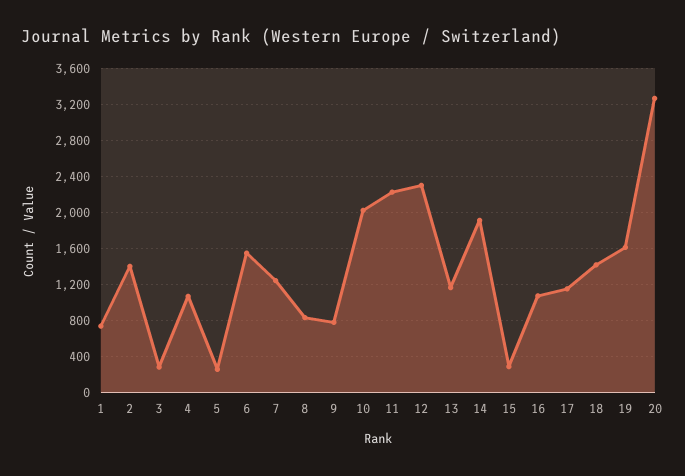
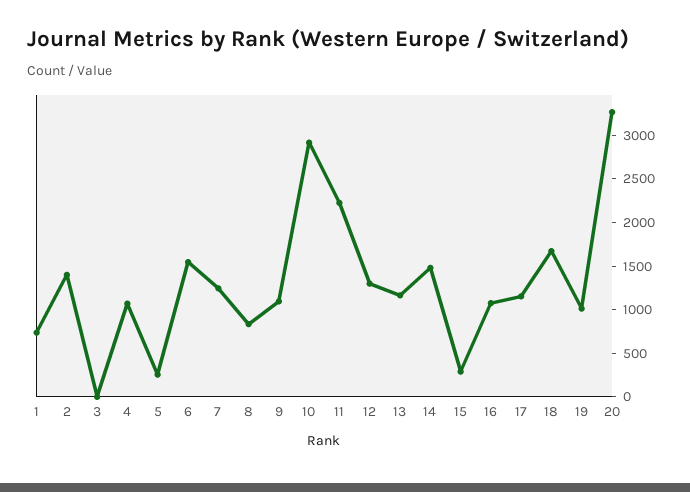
  {
    "1": 700,
    "2": 1400,
-   "3": 300,
+   "3": 0,
    "4": 1100,
    "5": 300,
    "6": 1500,
    "7": 1200,
    "8": 800,
-   "9": 800,
+   "9": 1100,
-   "10": 2000,
+   "10": 2900,
    "11": 2200,
-   "12": 2300,
+   "12": 1300,
    "13": 1200,
-   "14": 1900,
+   "14": 1500,
    "15": 300,
    "16": 1100,
    "17": 1200,
-   "18": 1400,
+   "18": 1700,
-   "19": 1600,
+   "19": 1000,
    "20": 3300
  }

